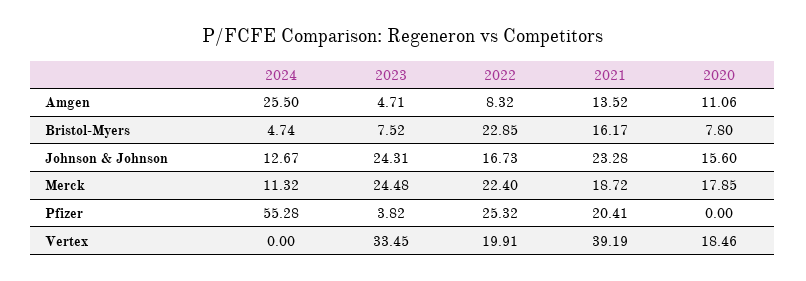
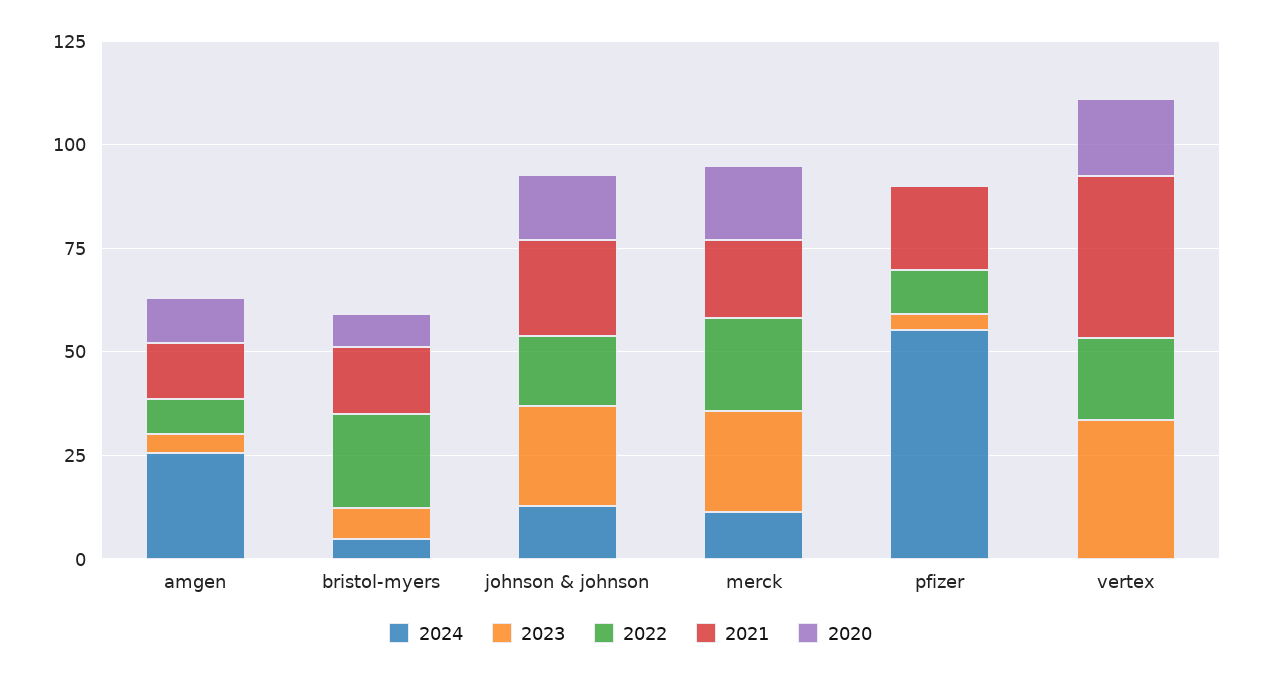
  {
    "2024": {
      "Amgen": 25.5,
      "Bristol-Myers": 4.74,
      "Johnson & Johnson": 12.67,
      "Merck": 11.32,
      "Pfizer": 55.28,
      "Vertex": 0
    },
    "2023": {
      "Amgen": 4.71,
      "Bristol-Myers": 7.52,
      "Johnson & Johnson": 24.31,
      "Merck": 24.48,
      "Pfizer": 3.82,
      "Vertex": 33.45
    },
    "2022": {
      "Amgen": 8.32,
      "Bristol-Myers": 22.85,
      "Johnson & Johnson": 16.73,
      "Merck": 22.4,
-     "Pfizer": 25.32,
+     "Pfizer": 10,
      "Vertex": 19.91
    },
    "2021": {
      "Amgen": 13.52,
      "Bristol-Myers": 16.17,
      "Johnson & Johnson": 23.28,
      "Merck": 18.72,
      "Pfizer": 20.41,
      "Vertex": 39.19
    },
    "2020": {
      "Amgen": 11.06,
      "Bristol-Myers": 7.8,
      "Johnson & Johnson": 15.6,
      "Merck": 17.85,
      "Pfizer": 0,
      "Vertex": 18.46
    }
  }

